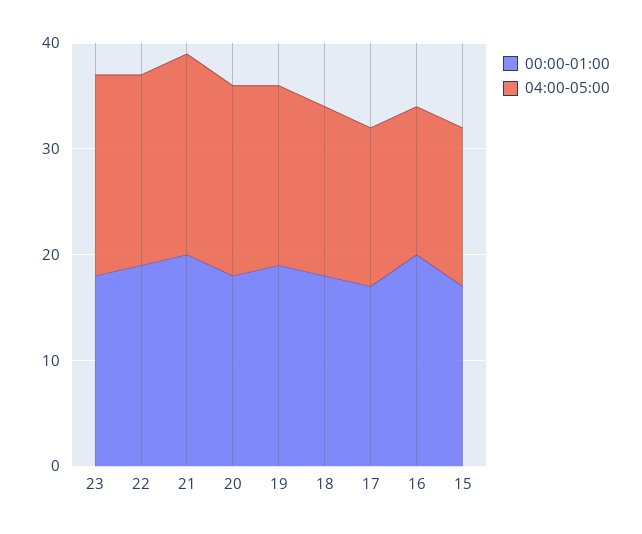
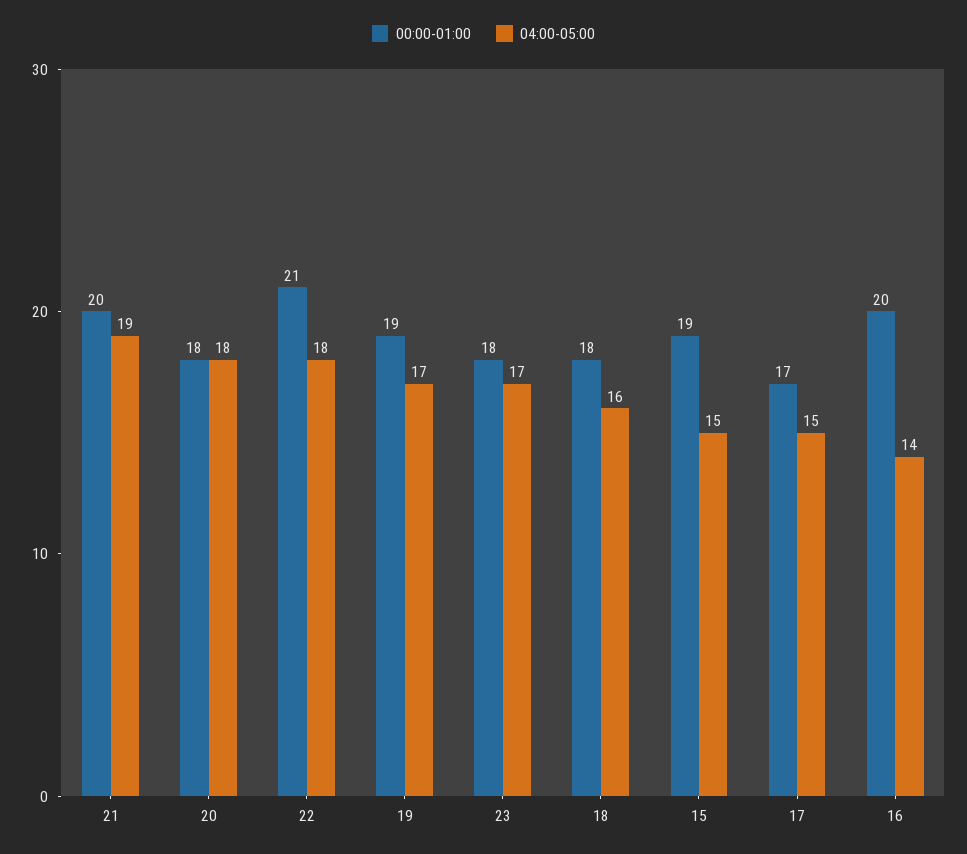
  {
    "00:00-01:00": {
      "23": 18,
-     "22": 19,
+     "22": 21,
      "21": 20,
      "20": 18,
      "19": 19,
      "18": 18,
      "17": 17,
      "16": 20,
-     "15": 17
+     "15": 19
    },
    "04:00-05:00": {
-     "23": 19,
+     "23": 17,
      "22": 18,
      "21": 19,
      "20": 18,
      "19": 17,
      "18": 16,
      "17": 15,
      "16": 14,
      "15": 15
    }
  }

